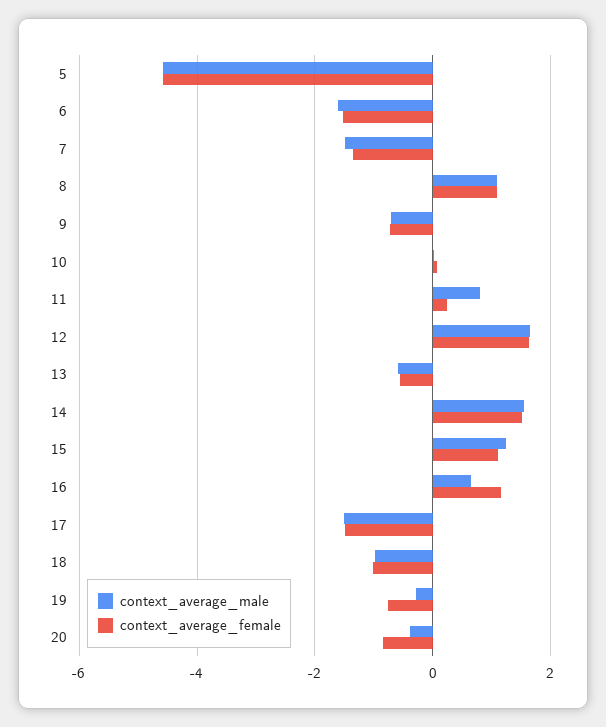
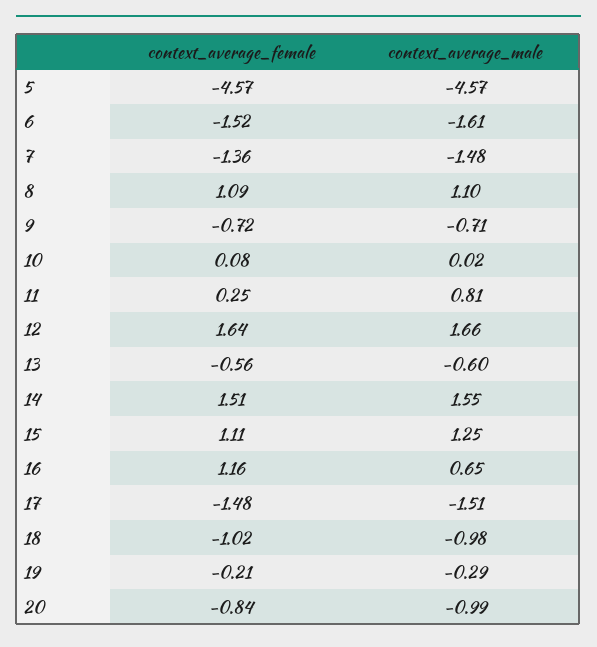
  {
    "context_average_male": {
      "5": -4.57,
      "6": -1.61,
      "7": -1.48,
      "8": 1.1,
      "9": -0.71,
      "10": 0.02,
      "11": 0.81,
      "12": 1.66,
      "13": -0.6,
      "14": 1.55,
      "15": 1.25,
      "16": 0.65,
      "17": -1.51,
      "18": -0.98,
      "19": -0.29,
-     "20": -0.4
+     "20": -0.99
    },
    "context_average_female": {
      "5": -4.57,
      "6": -1.52,
      "7": -1.36,
      "8": 1.09,
      "9": -0.72,
      "10": 0.08,
      "11": 0.25,
      "12": 1.64,
      "13": -0.56,
      "14": 1.51,
      "15": 1.11,
      "16": 1.16,
      "17": -1.48,
      "18": -1.02,
-     "19": -0.8,
+     "19": -0.21,
      "20": -0.84
    }
  }

